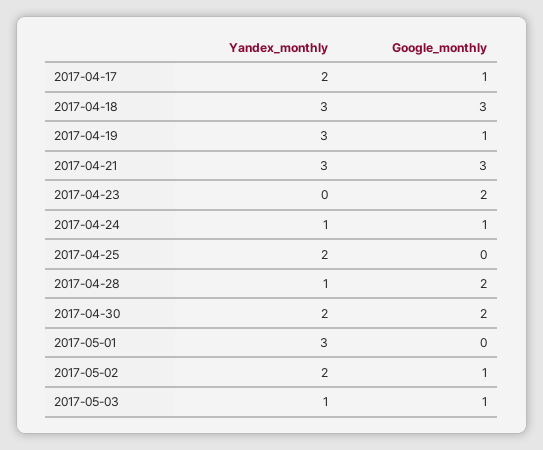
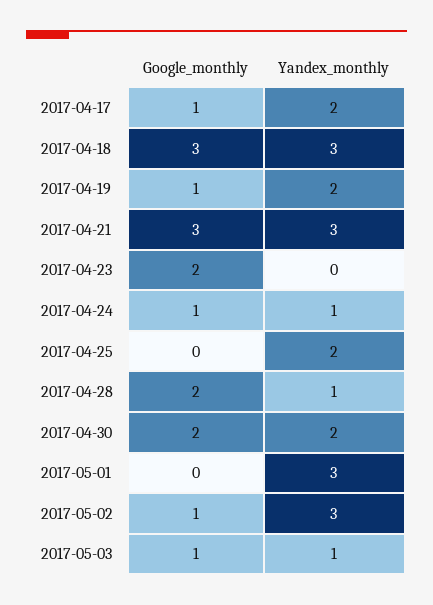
  {
    "Yandex_monthly": {
      "2017-04-17": 2,
      "2017-04-18": 3,
-     "2017-04-19": 3,
+     "2017-04-19": 2,
      "2017-04-21": 3,
      "2017-04-23": 0,
      "2017-04-24": 1,
      "2017-04-25": 2,
      "2017-04-28": 1,
      "2017-04-30": 2,
      "2017-05-01": 3,
-     "2017-05-02": 2,
+     "2017-05-02": 3,
      "2017-05-03": 1
    },
    "Google_monthly": {
      "2017-04-17": 1,
      "2017-04-18": 3,
      "2017-04-19": 1,
      "2017-04-21": 3,
      "2017-04-23": 2,
      "2017-04-24": 1,
      "2017-04-25": 0,
      "2017-04-28": 2,
      "2017-04-30": 2,
      "2017-05-01": 0,
      "2017-05-02": 1,
      "2017-05-03": 1
    }
  }

